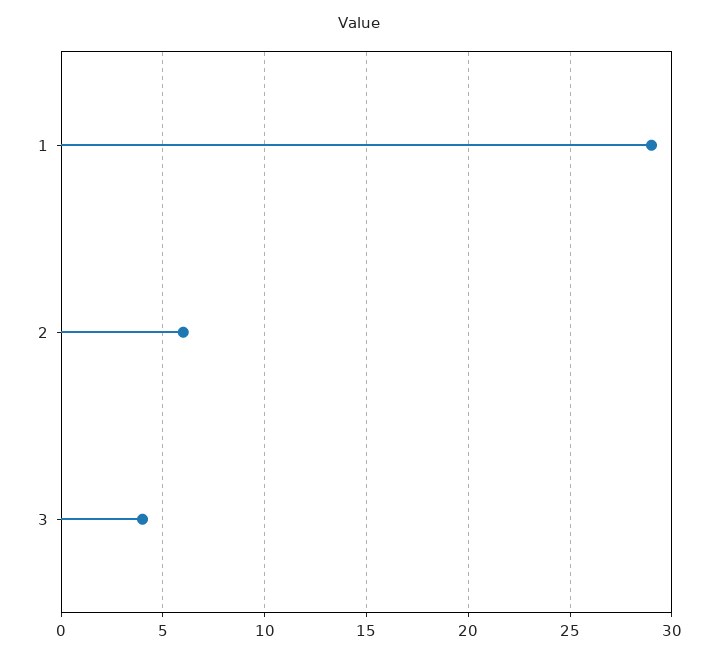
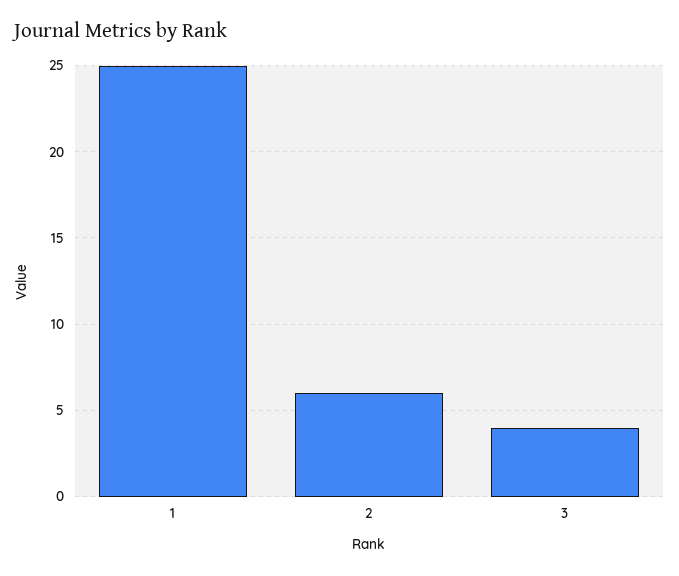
  {
-   "1": 29,
+   "1": 25,
    "2": 6,
    "3": 4
  }

